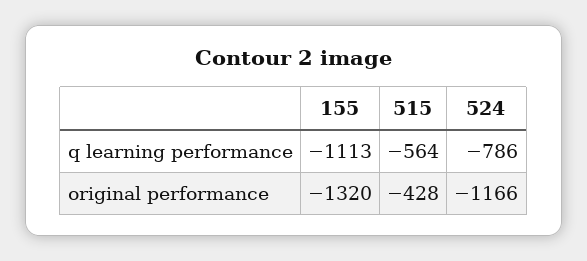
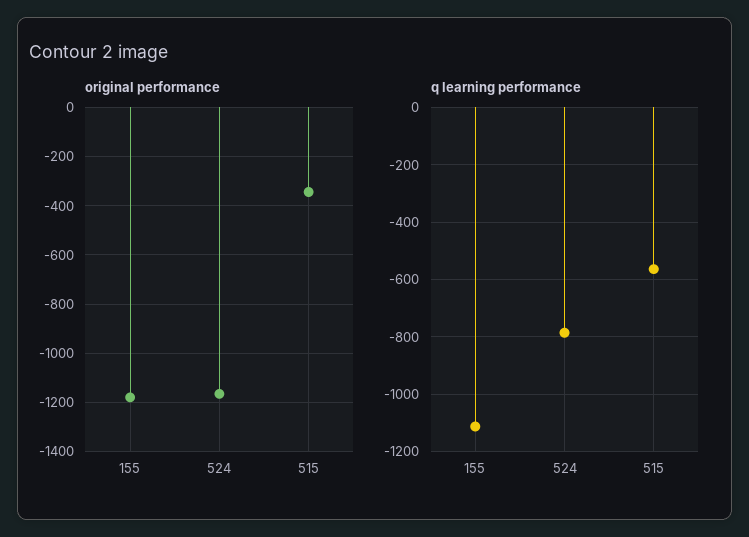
  {
    "q learning performance": {
      "155": -1113,
      "515": -564,
      "524": -786
    },
    "original performance": {
-     "155": -1320,
+     "155": -1175,
-     "515": -428,
+     "515": -350,
      "524": -1166
    }
  }

